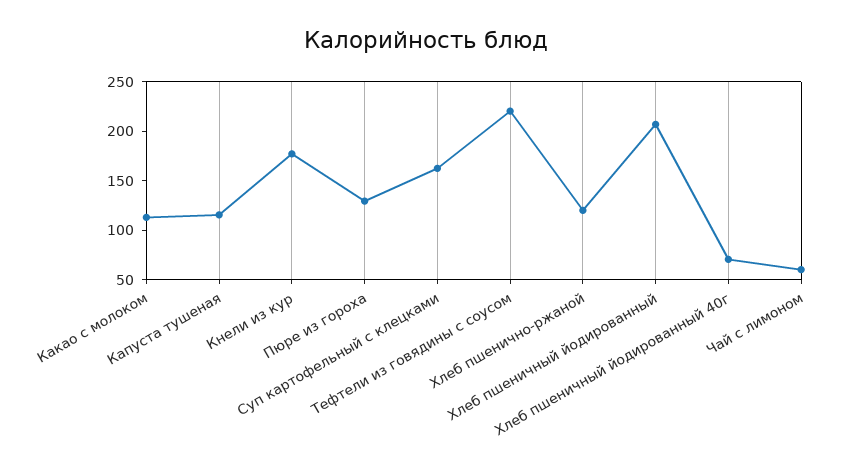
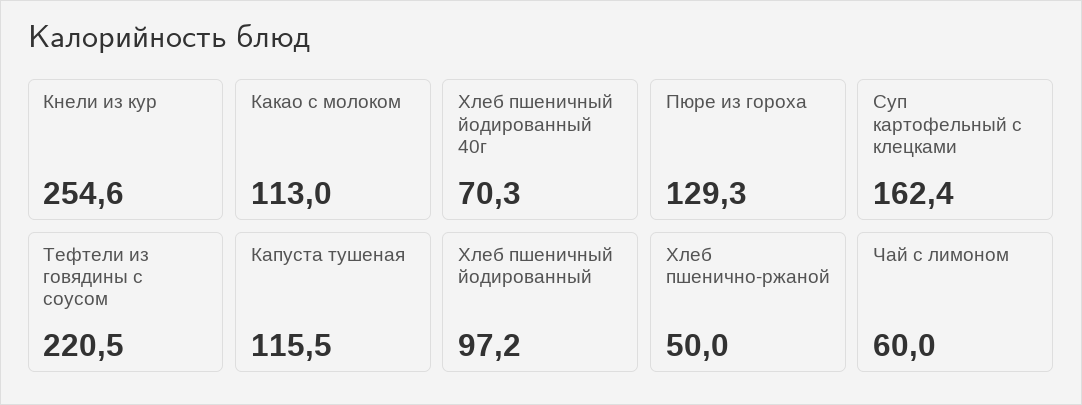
  {
    "Какао с молоком": 113,
    "Капуста тушеная": 115.5,
-   "Кнели из кур": 180,
+   "Кнели из кур": 254.6,
    "Пюре из гороха": 129.3,
    "Суп картофельный с клецками": 162.4,
    "Тефтели из говядины с соусом": 220.5,
-   "Хлеб пшенично-ржаной": 120,
+   "Хлеб пшенично-ржаной": 50,
-   "Хлеб пшеничный йодированный": 210,
+   "Хлеб пшеничный йодированный": 97.2,
    "Хлеб пшеничный йодированный 40г": 70.3,
    "Чай с лимоном": 60
  }

